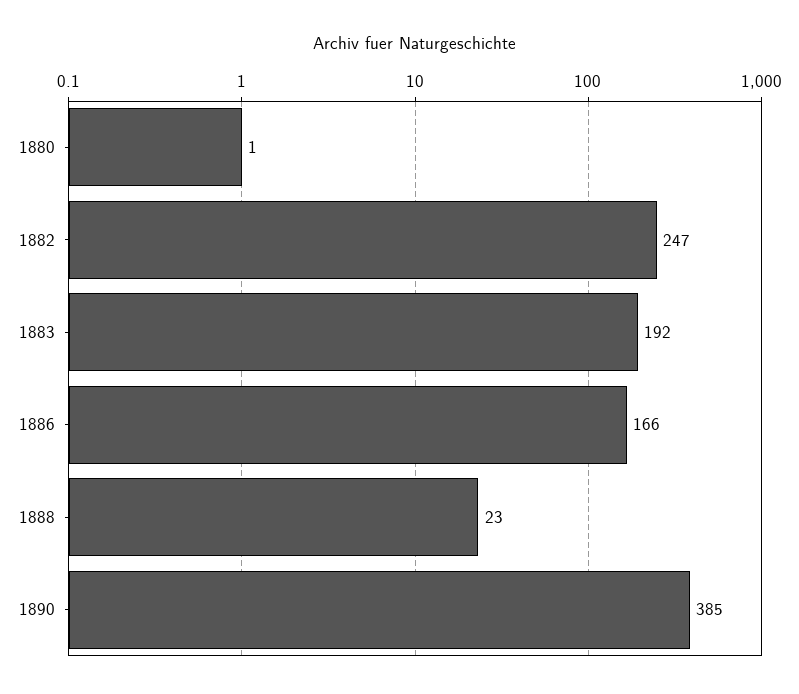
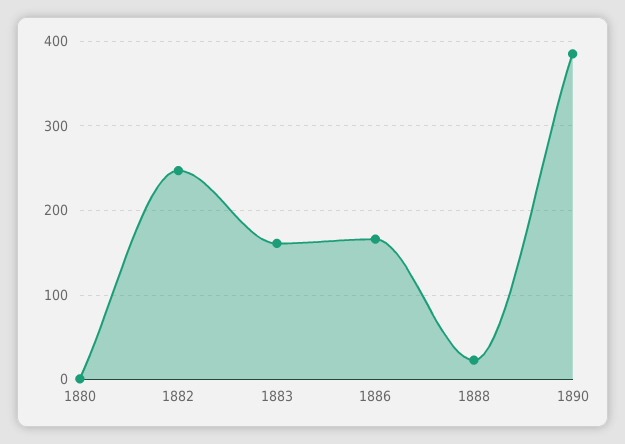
  {
    "1880": 1,
    "1882": 247,
-   "1883": 192,
+   "1883": 160,
    "1886": 166,
    "1888": 23,
    "1890": 385
  }

